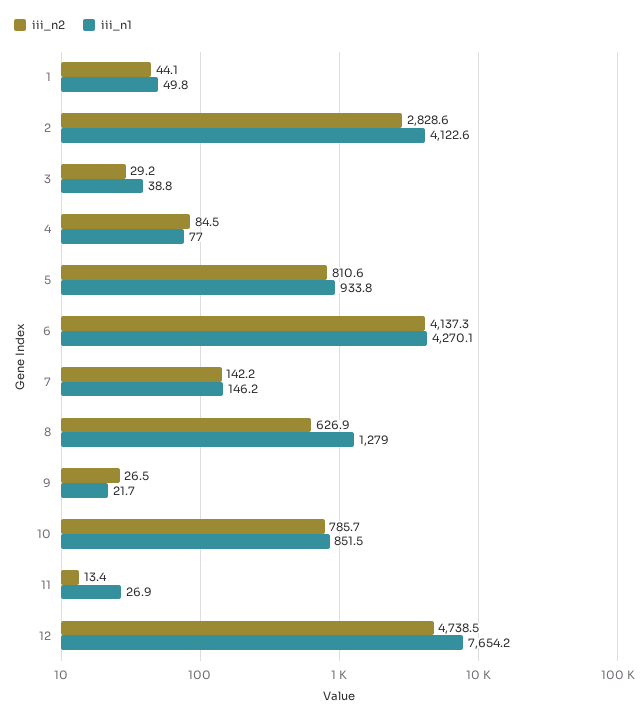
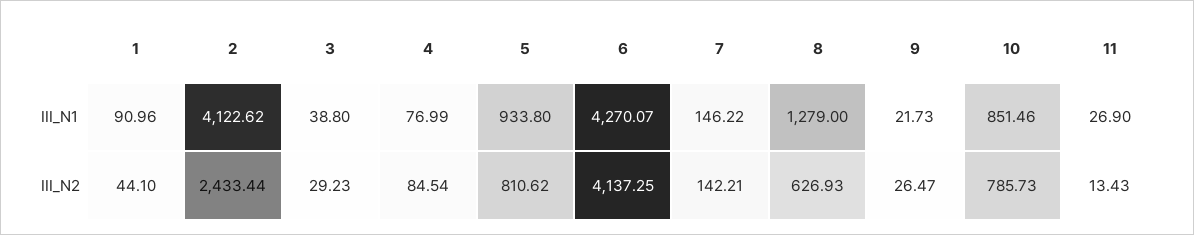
  {
    "iii_n2": {
      "1": 44.1,
-     "2": 2828.6,
+     "2": 2433.44,
      "3": 29.23,
      "4": 84.54,
      "5": 810.62,
      "6": 4137.25,
      "7": 142.21,
      "8": 626.93,
      "9": 26.47,
      "10": 785.73,
-     "11": 13.43,
+     "11": 13.43
-     "12": 4738.5
    },
    "iii_n1": {
-     "1": 49.8,
+     "1": 90.96,
      "2": 4122.62,
      "3": 38.8,
      "4": 76.99,
      "5": 933.8,
      "6": 4270.07,
      "7": 146.22,
      "8": 1279,
      "9": 21.73,
      "10": 851.46,
-     "11": 26.9,
+     "11": 26.9
-     "12": 7654.2
    }
  }

